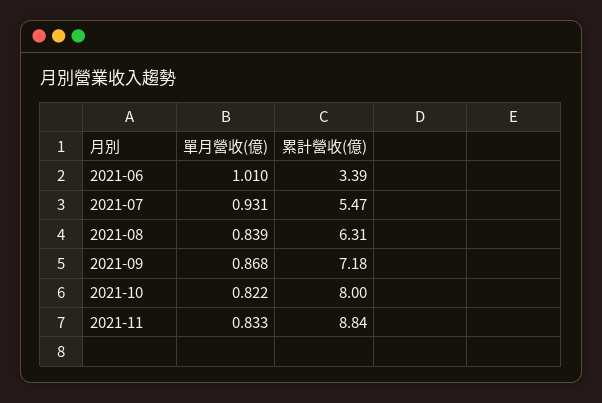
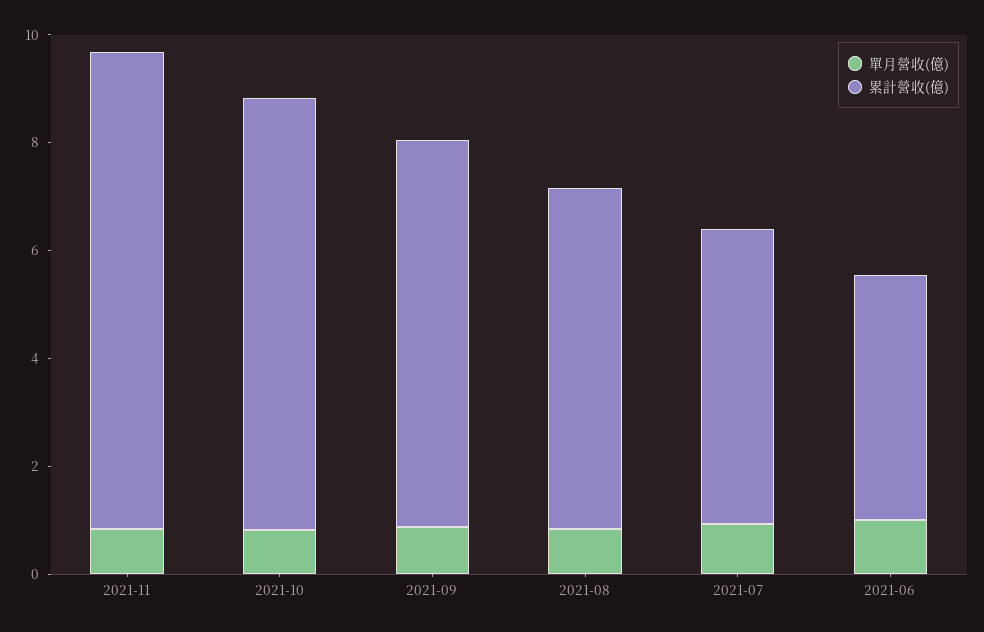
  {
    "單月營收(億)": {
      "2021-06": 1.01,
      "2021-07": 0.931,
      "2021-08": 0.839,
      "2021-09": 0.868,
      "2021-10": 0.822,
      "2021-11": 0.833
    },
    "累計營收(億)": {
-     "2021-06": 3.39,
+     "2021-06": 4.5,
      "2021-07": 5.47,
      "2021-08": 6.31,
      "2021-09": 7.18,
      "2021-10": 8,
      "2021-11": 8.84
    }
  }

